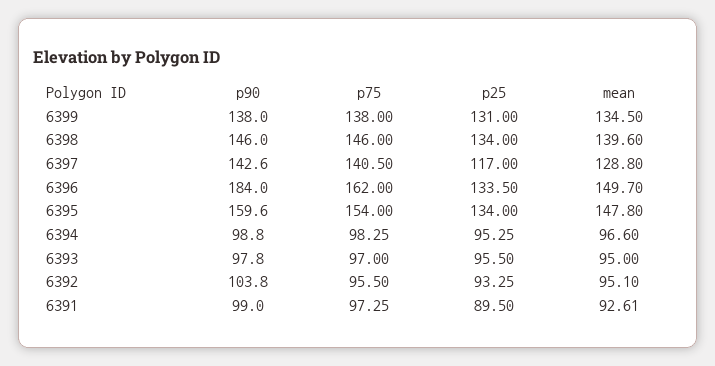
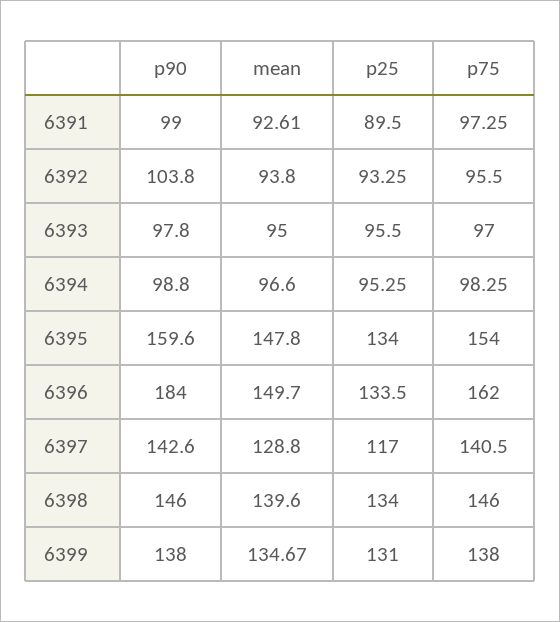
  {
    "p90": {
      "6399": 138,
      "6398": 146,
      "6397": 142.6,
      "6396": 184,
      "6395": 159.6,
      "6394": 98.8,
      "6393": 97.8,
      "6392": 103.8,
      "6391": 99
    },
    "p75": {
      "6399": 138,
      "6398": 146,
      "6397": 140.5,
      "6396": 162,
      "6395": 154,
      "6394": 98.25,
      "6393": 97,
      "6392": 95.5,
      "6391": 97.25
    },
    "p25": {
      "6399": 131,
      "6398": 134,
      "6397": 117,
      "6396": 133.5,
      "6395": 134,
      "6394": 95.25,
      "6393": 95.5,
      "6392": 93.25,
      "6391": 89.5
    },
    "mean": {
-     "6399": 134.5,
+     "6399": 134.67,
      "6398": 139.6,
      "6397": 128.8,
      "6396": 149.7,
      "6395": 147.8,
      "6394": 96.6,
      "6393": 95,
-     "6392": 95.1,
+     "6392": 93.8,
      "6391": 92.61
    }
  }

